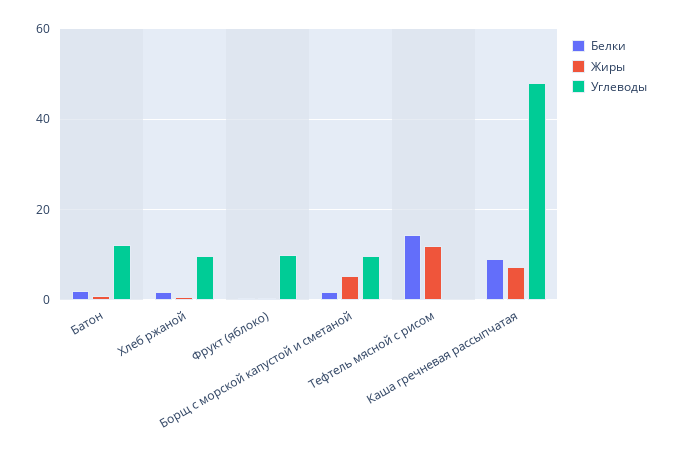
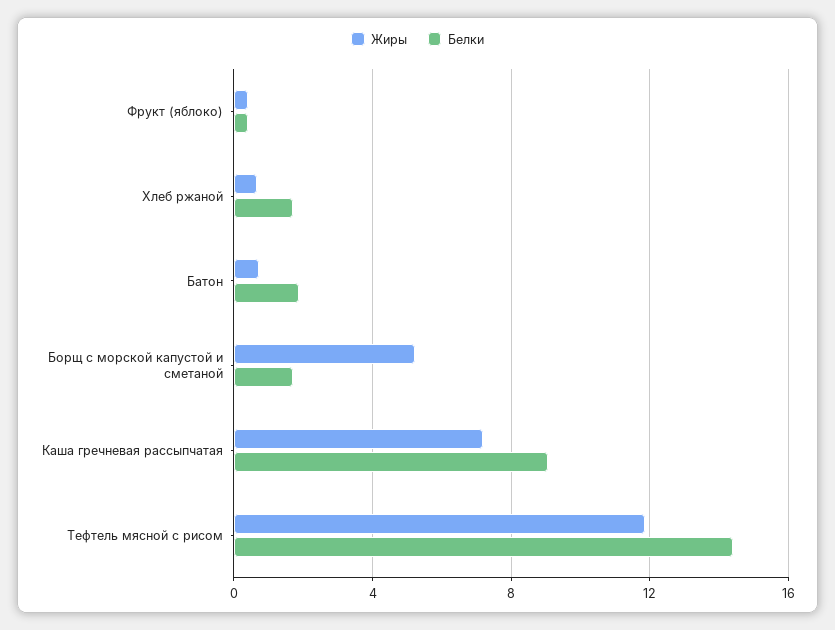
  {
    "Белки": {
      "Батон": 2,
      "Хлеб ржаной": 1.5,
      "Фрукт (яблоко)": 0.5,
      "Борщ с морской капустой и сметаной": 1.5,
      "Тефтель мясной с рисом": 14.5,
      "Каша гречневая рассыпчатая": 9
    },
    "Жиры": {
      "Батон": 0.5,
      "Хлеб ржаной": 0.5,
      "Фрукт (яблоко)": 0.5,
      "Борщ с морской капустой и сметаной": 5,
      "Тефтель мясной с рисом": 12,
      "Каша гречневая рассыпчатая": 7
-   },
+   }
-   "Углеводы": {
-     "Батон": 12,
-     "Хлеб ржаной": 10,
-     "Фрукт (яблоко)": 10,
-     "Борщ с морской капустой и сметаной": 10,
-     "Тефтель мясной с рисом": 0,
-     "Каша гречневая рассыпчатая": 48
-   }
  }

